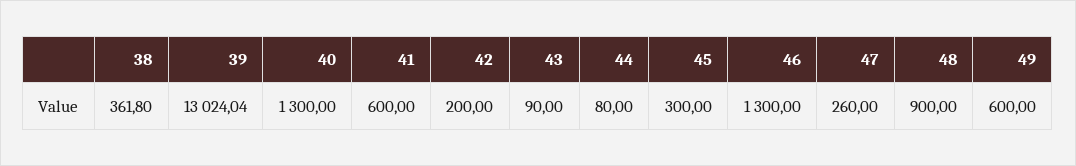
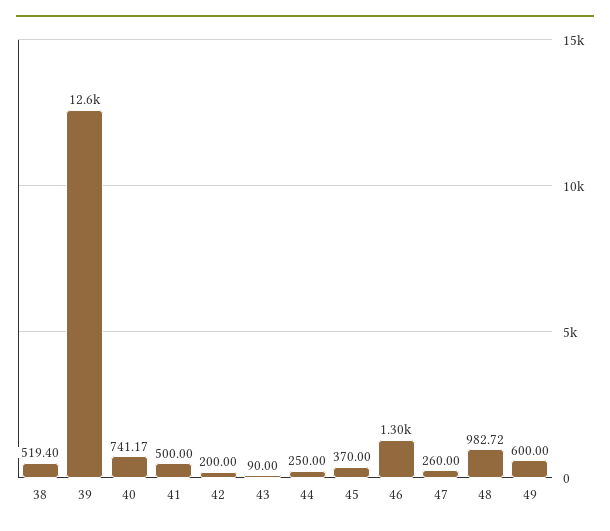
  {
-   "38": 361.8,
+   "38": 519.4,
-   "39": 13024.04,
+   "39": 12600,
-   "40": 1300,
+   "40": 741.17,
-   "41": 600,
+   "41": 500,
    "42": 200,
    "43": 90,
-   "44": 80,
+   "44": 250,
-   "45": 300,
+   "45": 370,
    "46": 1300,
    "47": 260,
-   "48": 900,
+   "48": 982.72,
    "49": 600
  }

